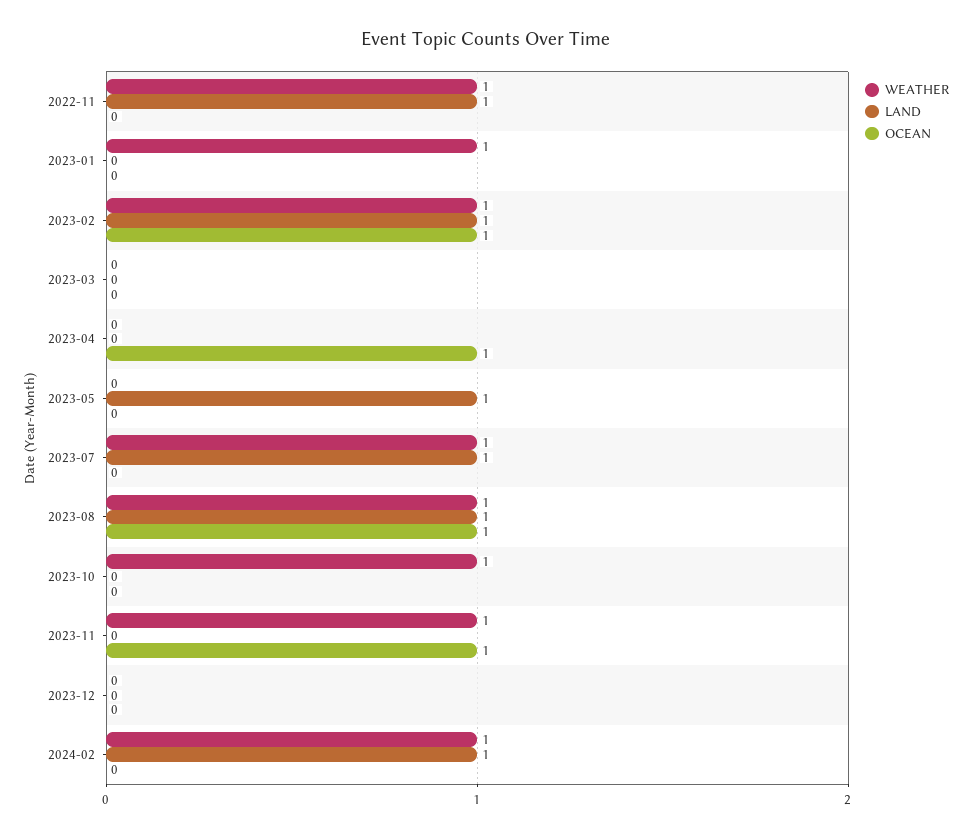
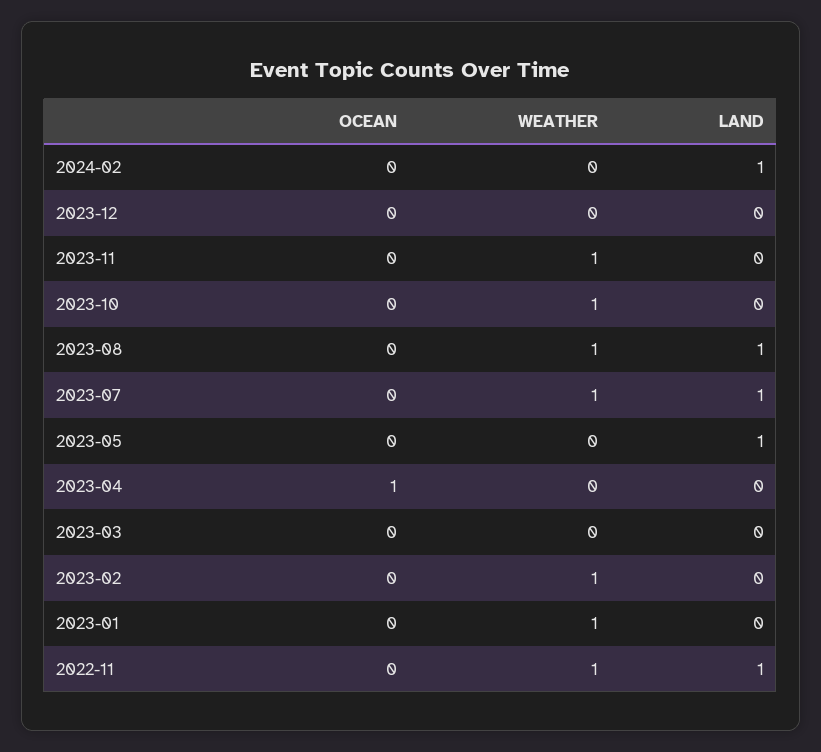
  {
    "WEATHER": {
      "2022-11": 1,
      "2023-01": 1,
      "2023-02": 1,
      "2023-03": 0,
      "2023-04": 0,
      "2023-05": 0,
      "2023-07": 1,
      "2023-08": 1,
      "2023-10": 1,
      "2023-11": 1,
      "2023-12": 0,
-     "2024-02": 1
+     "2024-02": 0
    },
    "LAND": {
      "2022-11": 1,
      "2023-01": 0,
-     "2023-02": 1,
+     "2023-02": 0,
      "2023-03": 0,
      "2023-04": 0,
      "2023-05": 1,
      "2023-07": 1,
      "2023-08": 1,
      "2023-10": 0,
      "2023-11": 0,
      "2023-12": 0,
      "2024-02": 1
    },
    "OCEAN": {
      "2022-11": 0,
      "2023-01": 0,
-     "2023-02": 1,
+     "2023-02": 0,
      "2023-03": 0,
      "2023-04": 1,
      "2023-05": 0,
      "2023-07": 0,
-     "2023-08": 1,
+     "2023-08": 0,
      "2023-10": 0,
-     "2023-11": 1,
+     "2023-11": 0,
      "2023-12": 0,
      "2024-02": 0
    }
  }

